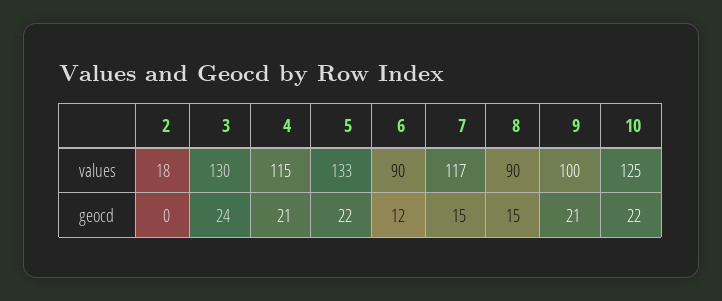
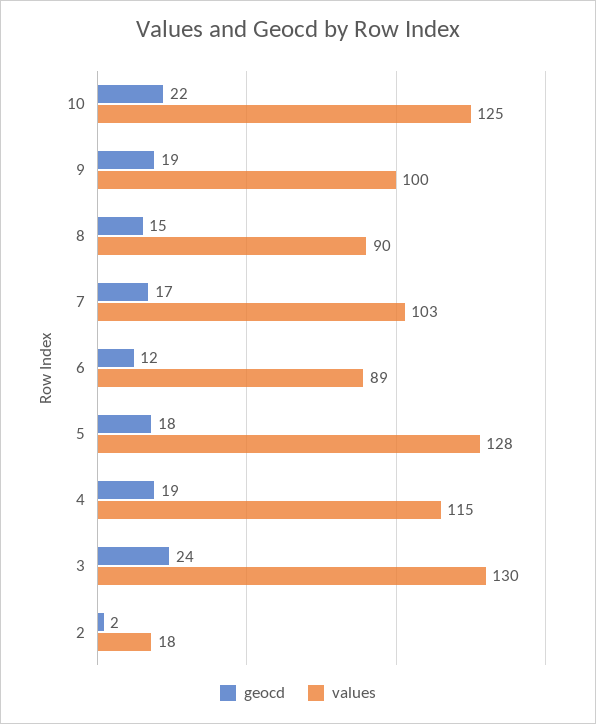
  {
    "values": {
      "2": 18,
      "3": 130,
      "4": 115,
-     "5": 133,
+     "5": 128,
-     "6": 90,
+     "6": 89,
-     "7": 117,
+     "7": 103,
      "8": 90,
      "9": 100,
      "10": 125
    },
    "geocd": {
-     "2": 0,
+     "2": 2,
      "3": 24,
-     "4": 21,
+     "4": 19,
-     "5": 22,
+     "5": 18,
      "6": 12,
-     "7": 15,
+     "7": 17,
      "8": 15,
-     "9": 21,
+     "9": 19,
      "10": 22
    }
  }

